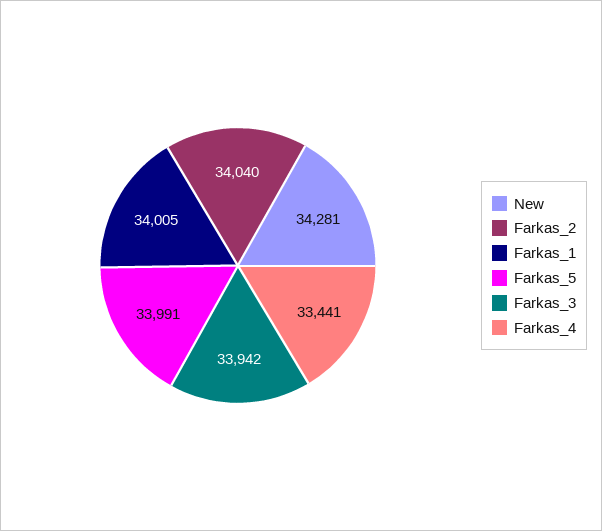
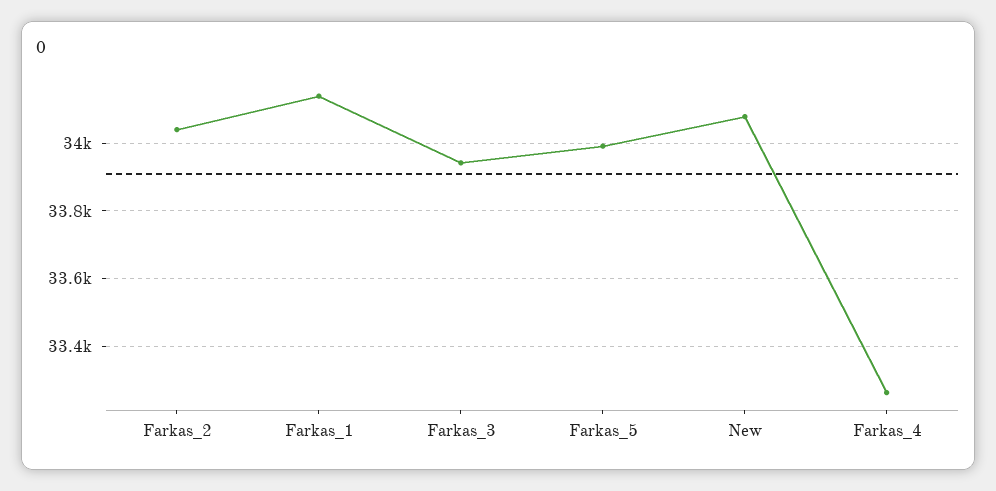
  {
-   "New": 34281,
+   "New": 34080,
    "Farkas_2": 34040,
-   "Farkas_1": 34005,
+   "Farkas_1": 34140,
    "Farkas_5": 33991,
    "Farkas_3": 33942,
-   "Farkas_4": 33441
+   "Farkas_4": 33260
  }

